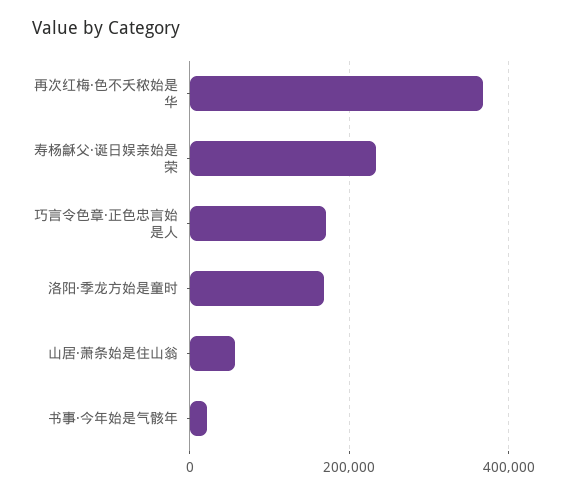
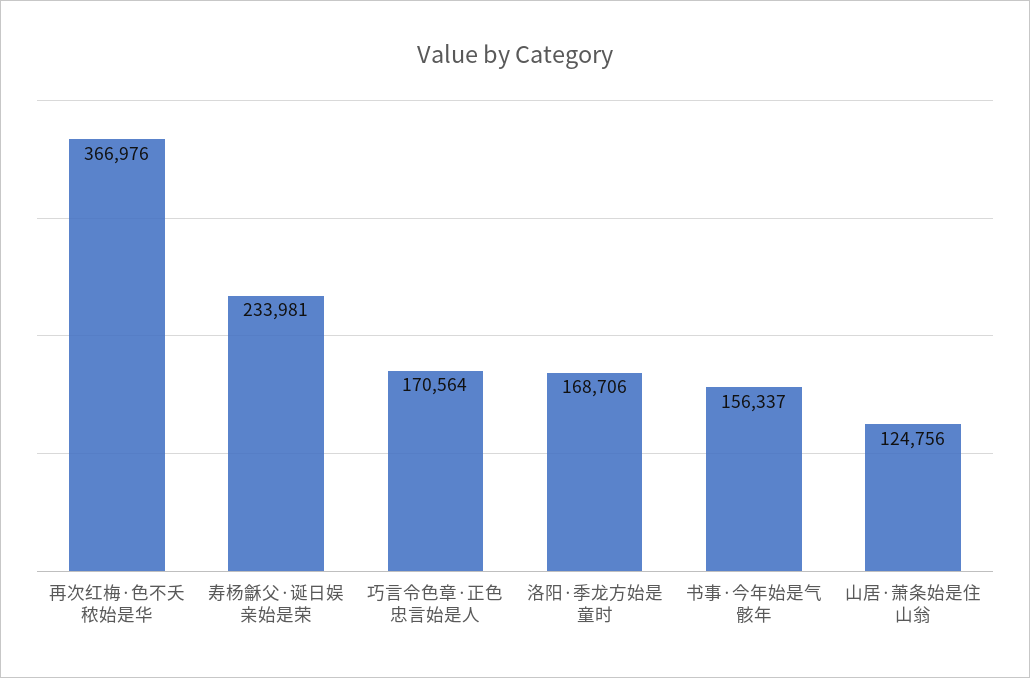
  {
    "再次红梅·色不夭秾始是华": 366976,
    "寿杨龢父·诞日娱亲始是荣": 233981,
    "巧言令色章·正色忠言始是人": 170564,
    "洛阳·季龙方始是童时": 168706,
-   "山居·萧条始是住山翁": 60000,
+   "山居·萧条始是住山翁": 124756,
-   "书事·今年始是气骸年": 20000
+   "书事·今年始是气骸年": 156337
  }

